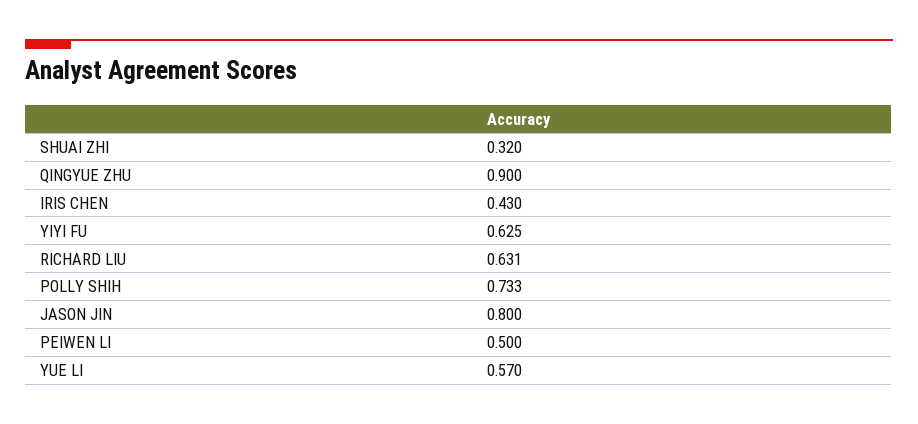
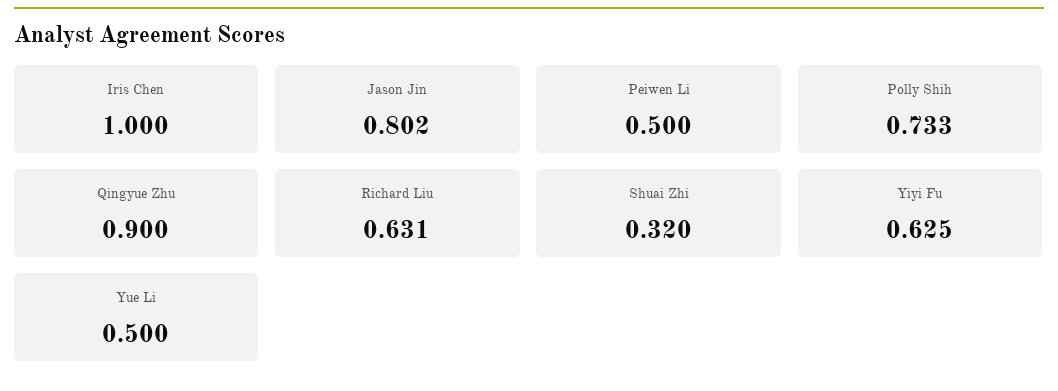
  {
    "SHUAI ZHI": 0.32,
    "QINGYUE ZHU": 0.9,
-   "IRIS CHEN": 0.43,
+   "IRIS CHEN": 1,
    "YIYI FU": 0.625,
    "RICHARD LIU": 0.631,
    "POLLY SHIH": 0.733,
-   "JASON JIN": 0.8,
+   "JASON JIN": 0.802,
    "PEIWEN LI": 0.5,
-   "YUE LI": 0.57
+   "YUE LI": 0.5
  }

